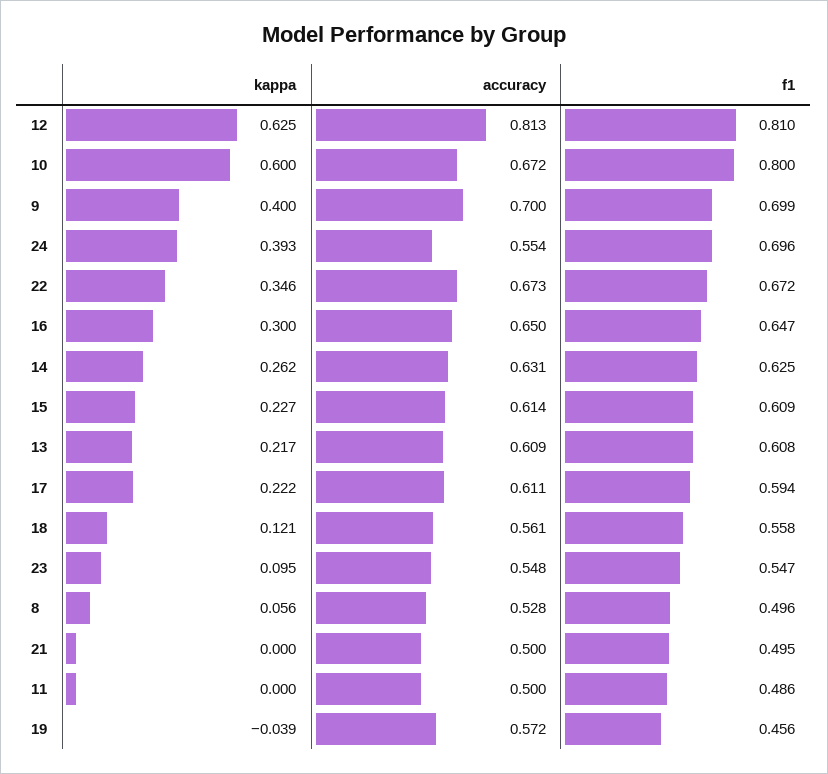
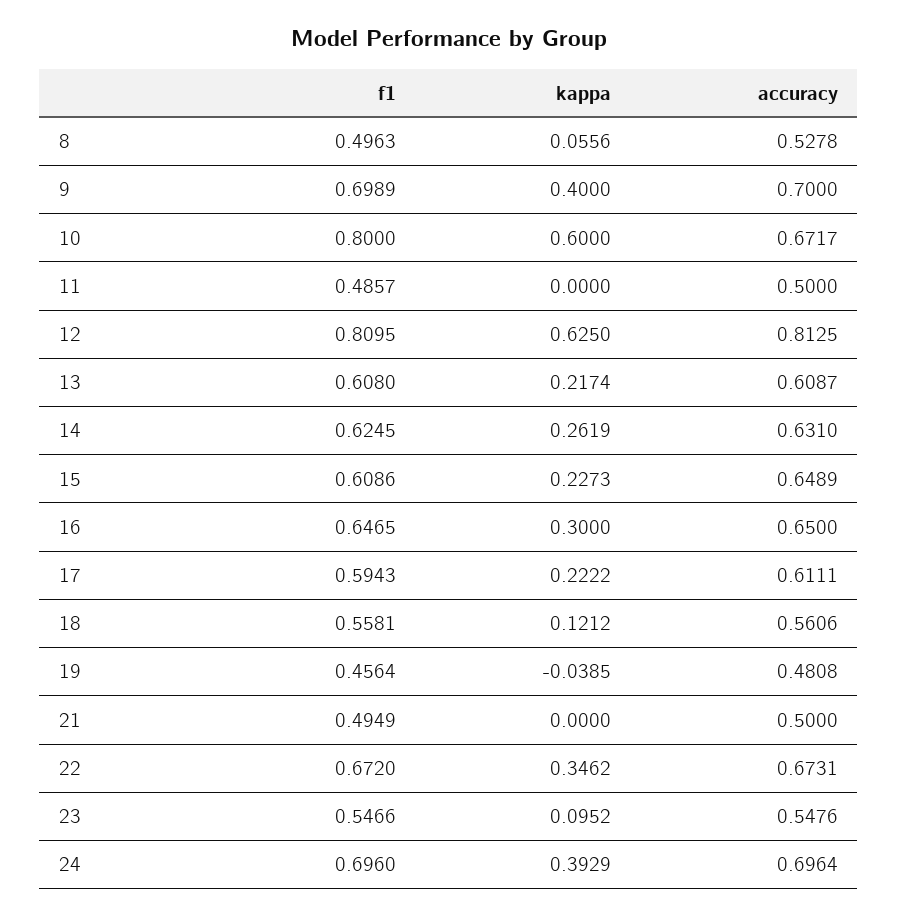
  {
    "kappa": {
      "12": 0.625,
      "10": 0.6,
      "9": 0.4,
      "24": 0.3929,
      "22": 0.3462,
      "16": 0.3,
      "14": 0.2619,
      "15": 0.2273,
      "13": 0.2174,
      "17": 0.2222,
      "18": 0.1212,
      "23": 0.0952,
      "8": 0.0556,
      "21": 0,
      "11": 0,
      "19": -0.0385
    },
    "accuracy": {
      "12": 0.8125,
      "10": 0.6717,
      "9": 0.7,
-     "24": 0.554,
+     "24": 0.6964,
      "22": 0.6731,
      "16": 0.65,
      "14": 0.631,
-     "15": 0.614,
+     "15": 0.6489,
      "13": 0.6087,
      "17": 0.6111,
      "18": 0.5606,
      "23": 0.5476,
      "8": 0.5278,
      "21": 0.5,
      "11": 0.5,
-     "19": 0.572
+     "19": 0.4808
    },
    "f1": {
      "12": 0.8095,
      "10": 0.8,
      "9": 0.6989,
      "24": 0.696,
      "22": 0.672,
      "16": 0.6465,
      "14": 0.6245,
      "15": 0.6086,
      "13": 0.608,
      "17": 0.5943,
      "18": 0.5581,
      "23": 0.5466,
      "8": 0.4963,
      "21": 0.4949,
      "11": 0.4857,
      "19": 0.4564
    }
  }

